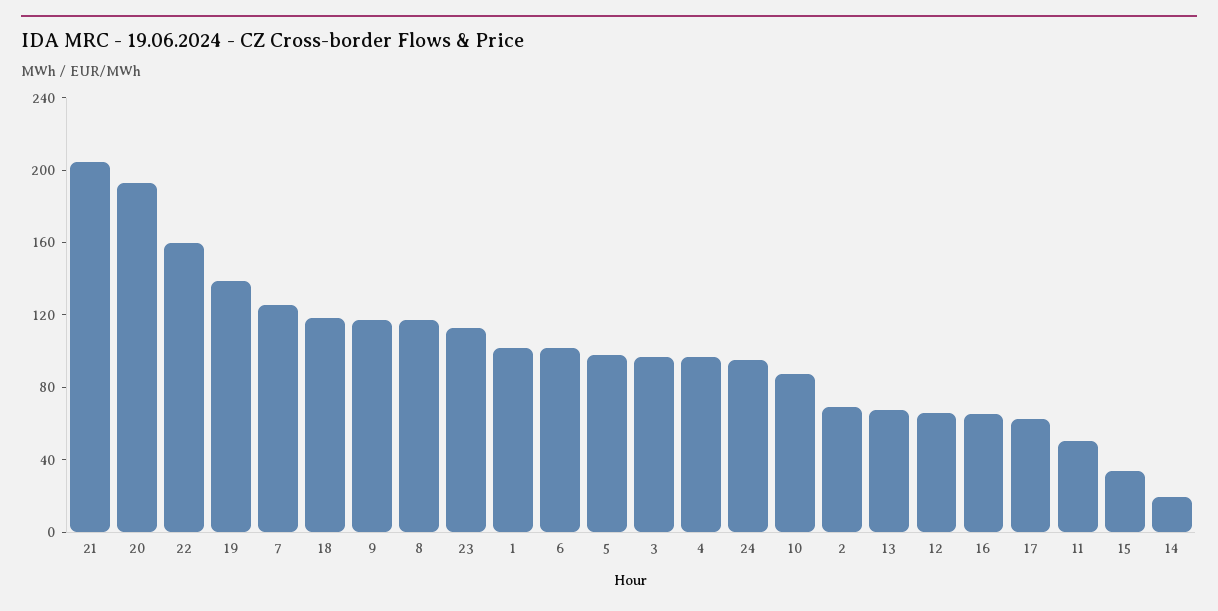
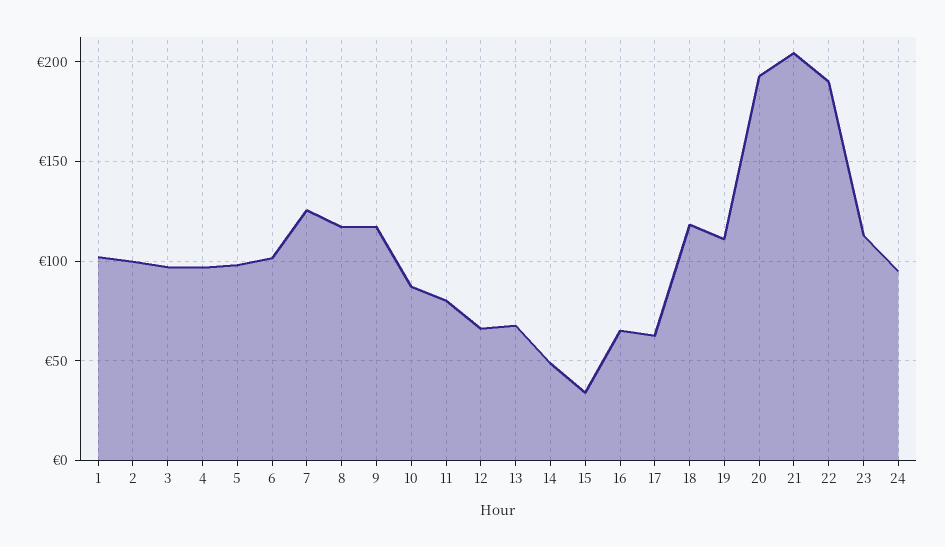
  {
    "21": 205,
    "20": 195,
-   "22": 160,
+   "22": 190,
-   "19": 140,
+   "19": 110,
    "7": 125,
    "18": 120,
    "9": 115,
    "8": 115,
    "23": 115,
    "1": 100,
    "6": 100,
    "5": 100,
    "3": 95,
    "4": 95,
    "24": 95,
    "10": 85,
-   "2": 70,
+   "2": 100,
    "13": 70,
    "12": 65,
    "16": 65,
    "17": 65,
-   "11": 50,
+   "11": 80,
    "15": 35,
-   "14": 20
+   "14": 50
  }

